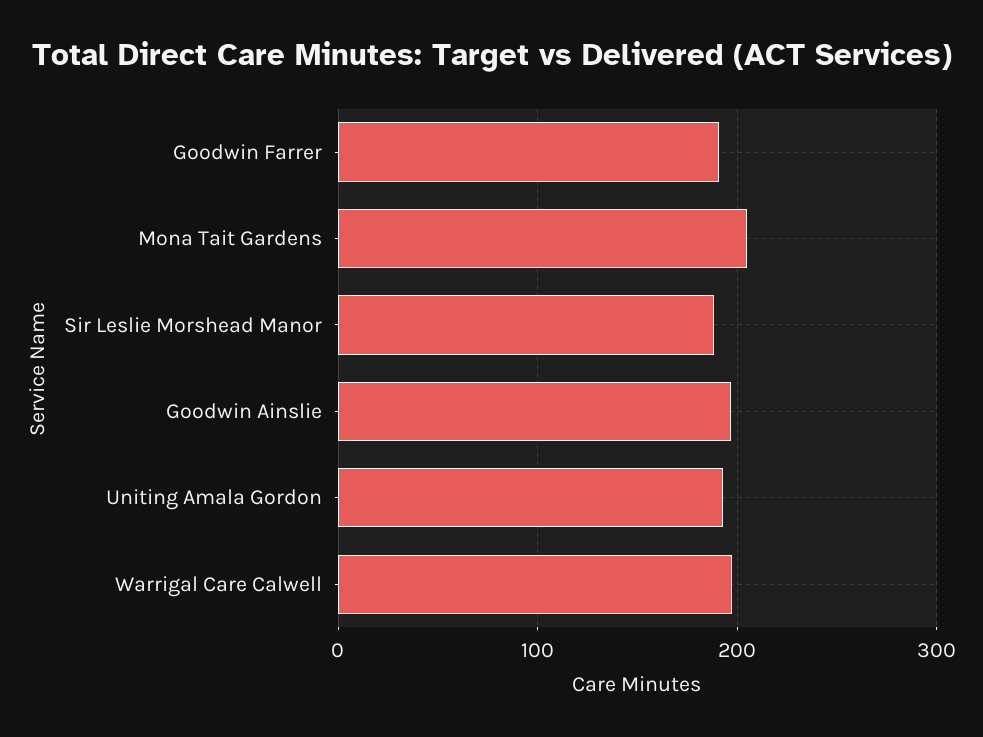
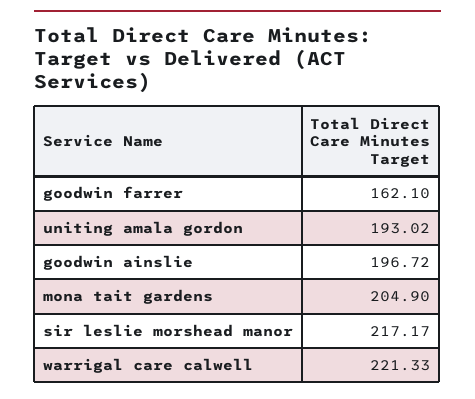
  {
-   "Goodwin Farrer": 190,
+   "Goodwin Farrer": 162.1,
    "Mona Tait Gardens": 204.9,
-   "Sir Leslie Morshead Manor": 190,
+   "Sir Leslie Morshead Manor": 217.17,
    "Goodwin Ainslie": 196.72,
    "Uniting Amala Gordon": 193.02,
-   "Warrigal Care Calwell": 200
+   "Warrigal Care Calwell": 221.33
  }

